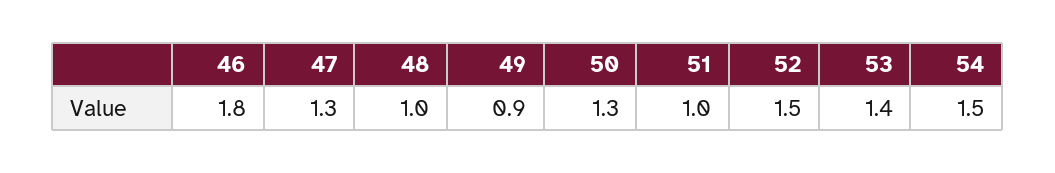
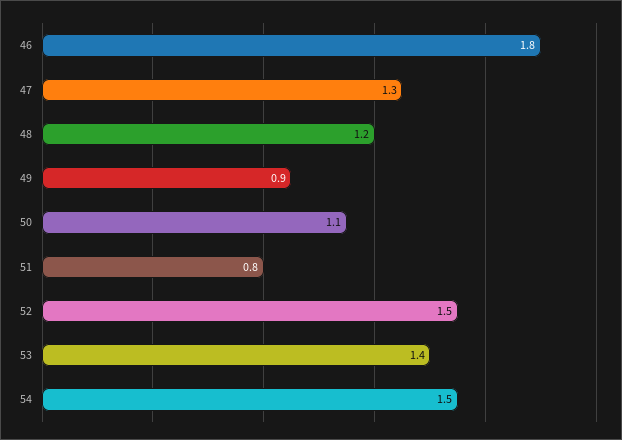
  {
    "46": 1.8,
    "47": 1.3,
-   "48": 1,
+   "48": 1.2,
    "49": 0.9,
-   "50": 1.3,
+   "50": 1.1,
-   "51": 1,
+   "51": 0.8,
    "52": 1.5,
    "53": 1.4,
    "54": 1.5
  }

